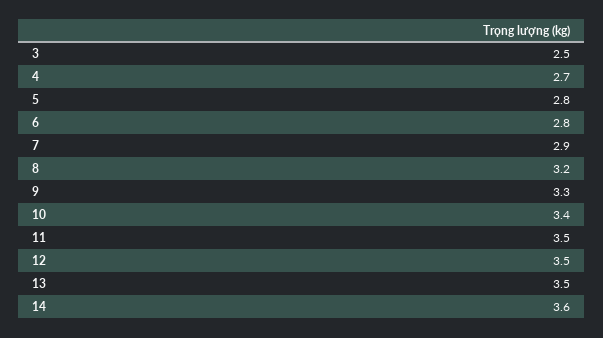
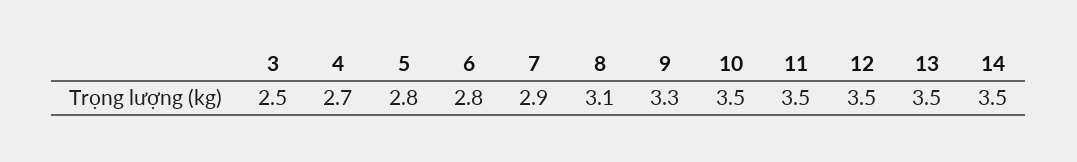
  {
    "3": 2.5,
    "4": 2.7,
    "5": 2.8,
    "6": 2.8,
    "7": 2.9,
-   "8": 3.2,
+   "8": 3.1,
    "9": 3.3,
-   "10": 3.4,
+   "10": 3.5,
    "11": 3.5,
    "12": 3.5,
    "13": 3.5,
-   "14": 3.6
+   "14": 3.5
  }

